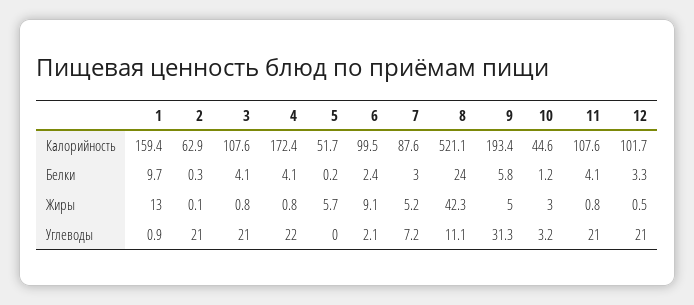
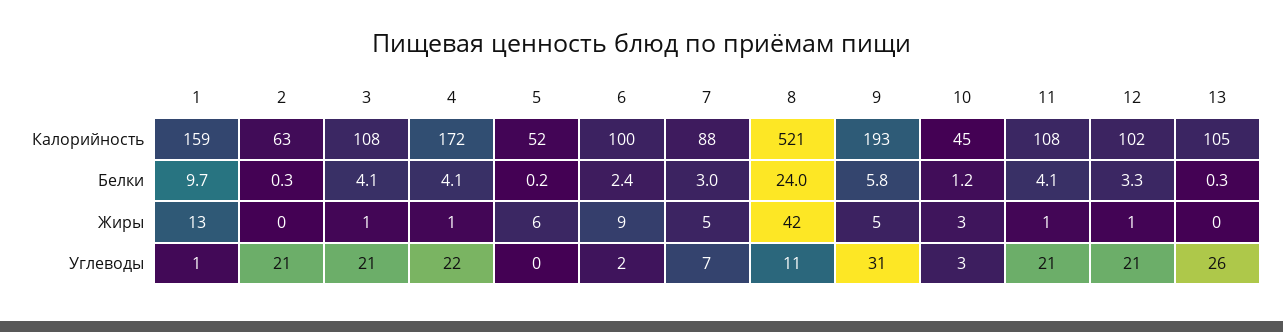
  {
    "1": {
      "Калорийность": 159.4,
      "Белки": 9.7,
      "Жиры": 13,
      "Углеводы": 0.9
    },
    "2": {
      "Калорийность": 62.9,
      "Белки": 0.3,
      "Жиры": 0.1,
      "Углеводы": 21
    },
    "3": {
      "Калорийность": 107.6,
      "Белки": 4.1,
      "Жиры": 0.8,
      "Углеводы": 21
    },
    "4": {
      "Калорийность": 172.4,
      "Белки": 4.1,
      "Жиры": 0.8,
      "Углеводы": 22
    },
    "5": {
      "Калорийность": 51.7,
      "Белки": 0.2,
      "Жиры": 5.7,
      "Углеводы": 0
    },
    "6": {
      "Калорийность": 99.5,
      "Белки": 2.4,
      "Жиры": 9.1,
      "Углеводы": 2.1
    },
    "7": {
      "Калорийность": 87.6,
      "Белки": 3,
      "Жиры": 5.2,
      "Углеводы": 7.2
    },
    "8": {
      "Калорийность": 521.1,
      "Белки": 24,
      "Жиры": 42.3,
      "Углеводы": 11.1
    },
    "9": {
      "Калорийность": 193.4,
      "Белки": 5.8,
      "Жиры": 5,
      "Углеводы": 31.3
    },
    "10": {
      "Калорийность": 44.6,
      "Белки": 1.2,
      "Жиры": 3,
      "Углеводы": 3.2
    },
    "11": {
      "Калорийность": 107.6,
      "Белки": 4.1,
      "Жиры": 0.8,
      "Углеводы": 21
    },
    "12": {
      "Калорийность": 101.7,
      "Белки": 3.3,
      "Жиры": 0.5,
      "Углеводы": 21
-   }
+   },
+   "13": {
+     "Калорийность": 105,
+     "Белки": 0.3,
+     "Жиры": 0,
+     "Углеводы": 26
+   }
  }

